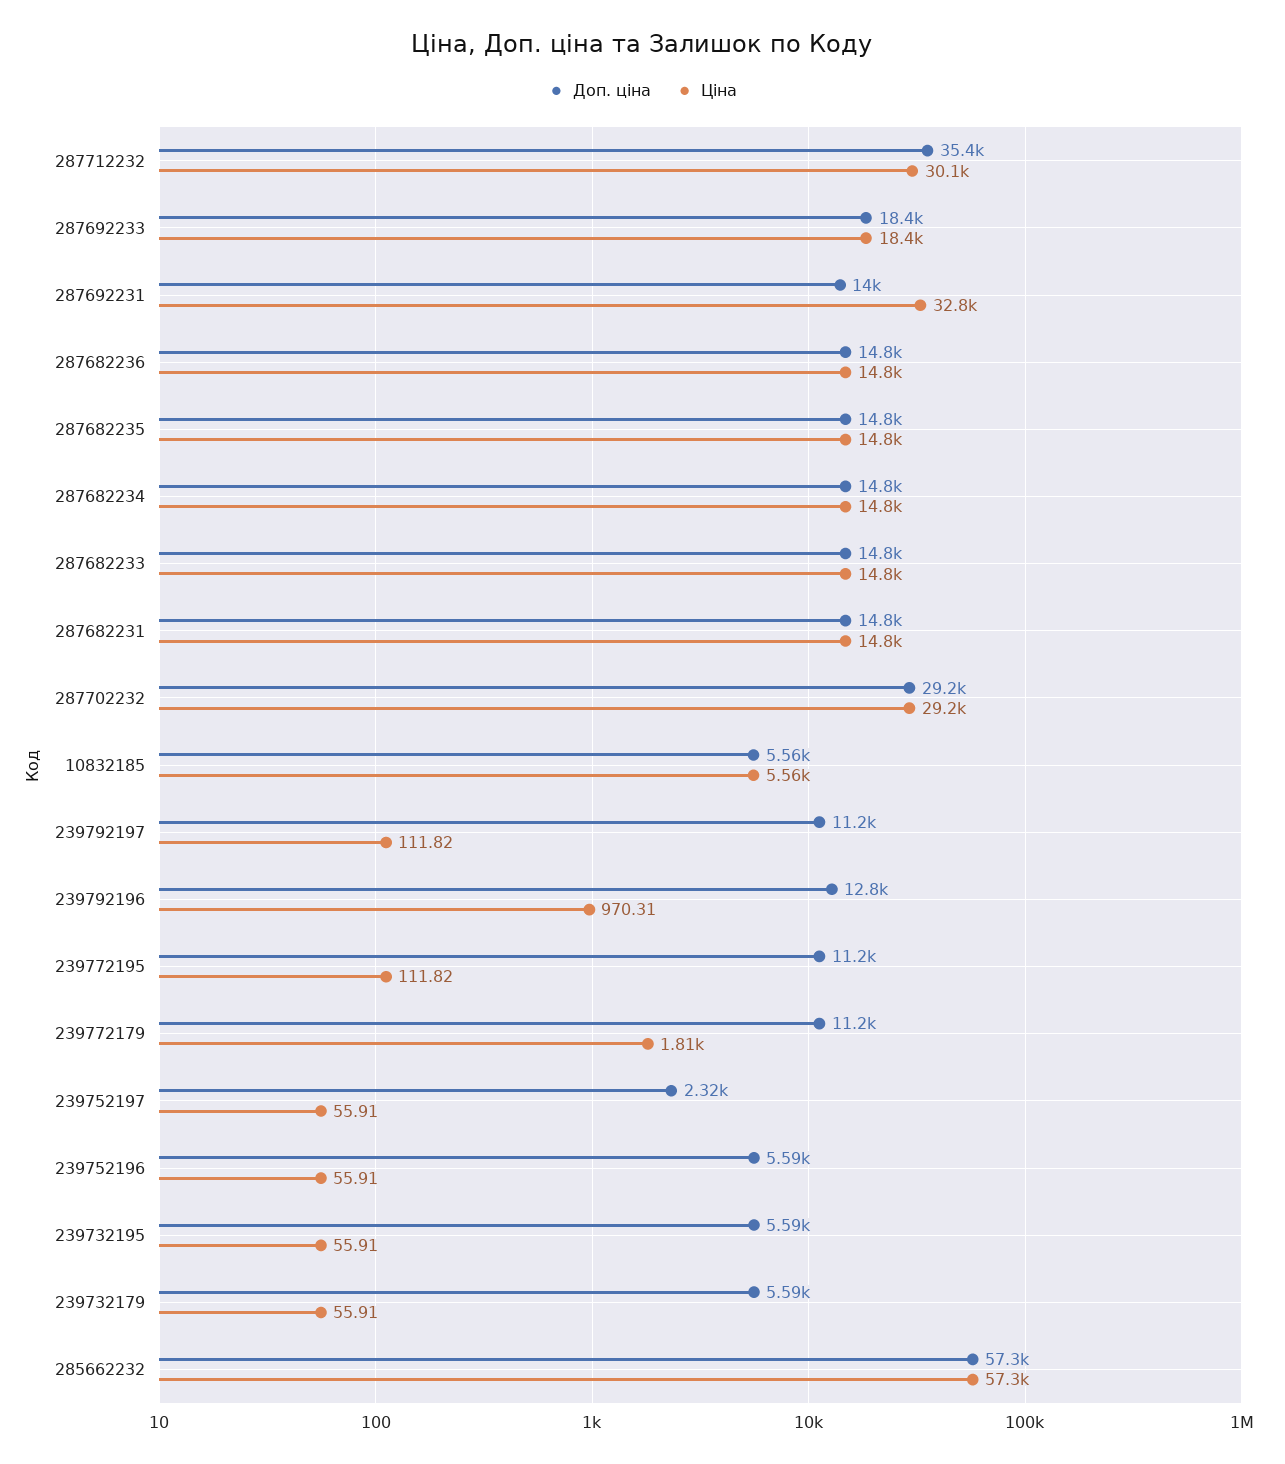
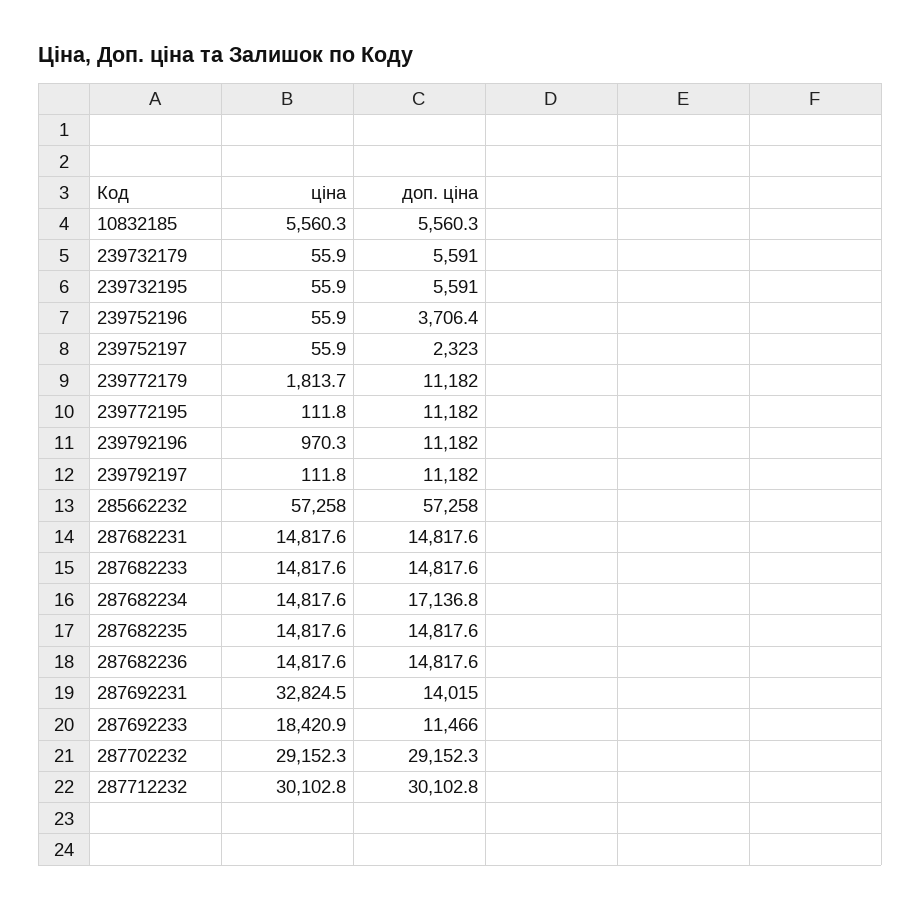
  {
    "Доп. ціна": {
-     "287712232": 35400,
+     "287712232": 30102.8,
-     "287692233": 18400,
+     "287692233": 11466,
      "287692231": 14015,
      "287682236": 14817.6,
      "287682235": 14817.6,
-     "287682234": 14800,
+     "287682234": 17136.8,
      "287682233": 14817.6,
      "287682231": 14817.6,
      "287702232": 29152.3,
      "10832185": 5560.3,
      "239792197": 11182,
-     "239792196": 12800,
+     "239792196": 11182,
      "239772195": 11182,
      "239772179": 11182,
      "239752197": 2323,
-     "239752196": 5590,
+     "239752196": 3706.4,
      "239732195": 5591,
      "239732179": 5591,
      "285662232": 57258
    },
    "Ціна": {
      "287712232": 30102.8,
      "287692233": 18420.9,
      "287692231": 32824.5,
      "287682236": 14817.6,
      "287682235": 14817.6,
      "287682234": 14817.6,
      "287682233": 14817.6,
      "287682231": 14817.6,
      "287702232": 29152.3,
      "10832185": 5560.3,
      "239792197": 111.82,
      "239792196": 970.31,
      "239772195": 111.82,
      "239772179": 1813.7,
      "239752197": 55.91,
      "239752196": 55.91,
      "239732195": 55.91,
      "239732179": 55.91,
      "285662232": 57258
    }
  }

